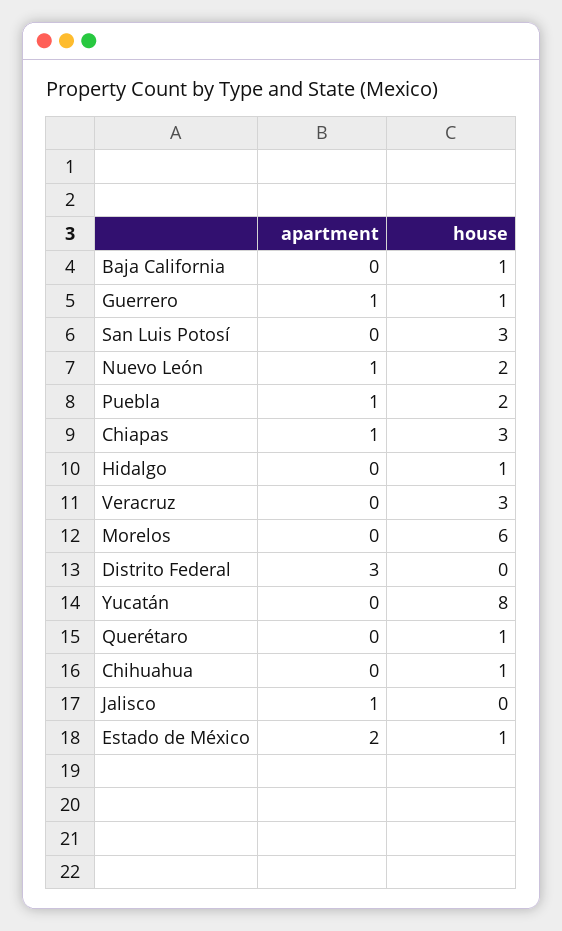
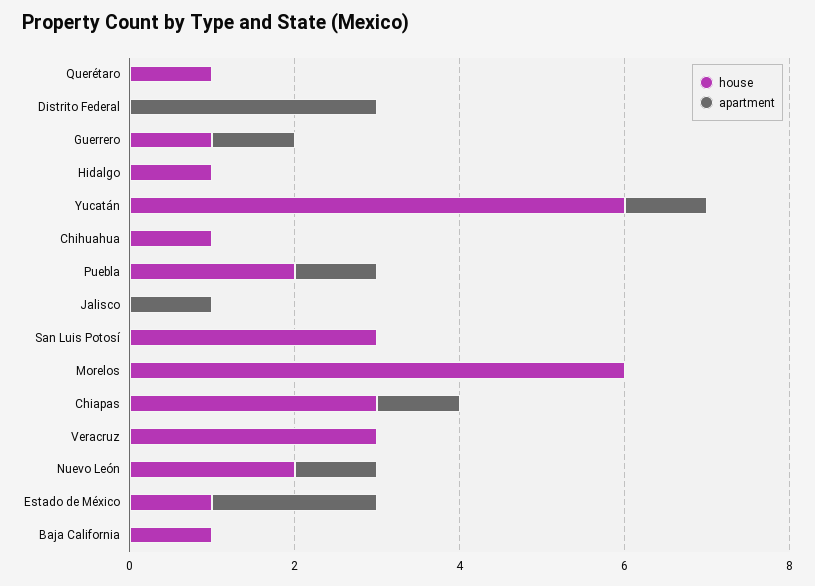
  {
    "apartment": {
      "Baja California": 0,
      "Guerrero": 1,
      "San Luis Potosí": 0,
      "Nuevo León": 1,
      "Puebla": 1,
      "Chiapas": 1,
      "Hidalgo": 0,
      "Veracruz": 0,
      "Morelos": 0,
      "Distrito Federal": 3,
-     "Yucatán": 0,
+     "Yucatán": 1,
      "Querétaro": 0,
      "Chihuahua": 0,
      "Jalisco": 1,
      "Estado de México": 2
    },
    "house": {
      "Baja California": 1,
      "Guerrero": 1,
      "San Luis Potosí": 3,
      "Nuevo León": 2,
      "Puebla": 2,
      "Chiapas": 3,
      "Hidalgo": 1,
      "Veracruz": 3,
      "Morelos": 6,
      "Distrito Federal": 0,
-     "Yucatán": 8,
+     "Yucatán": 6,
      "Querétaro": 1,
      "Chihuahua": 1,
      "Jalisco": 0,
      "Estado de México": 1
    }
  }

